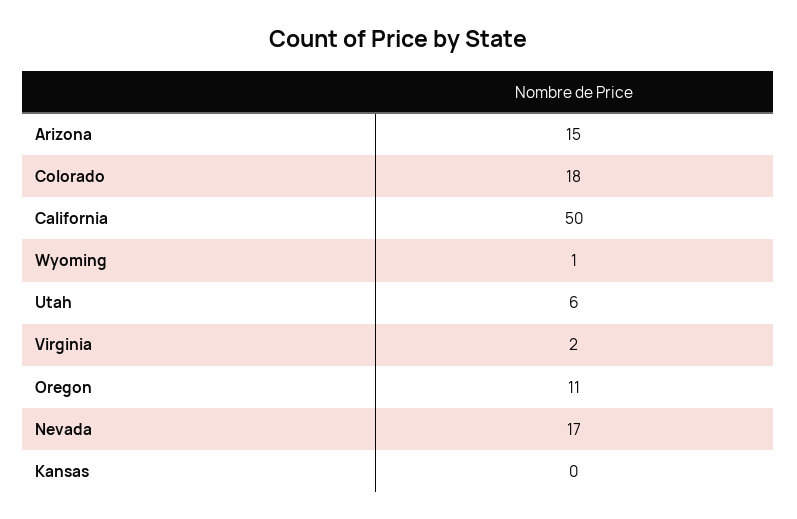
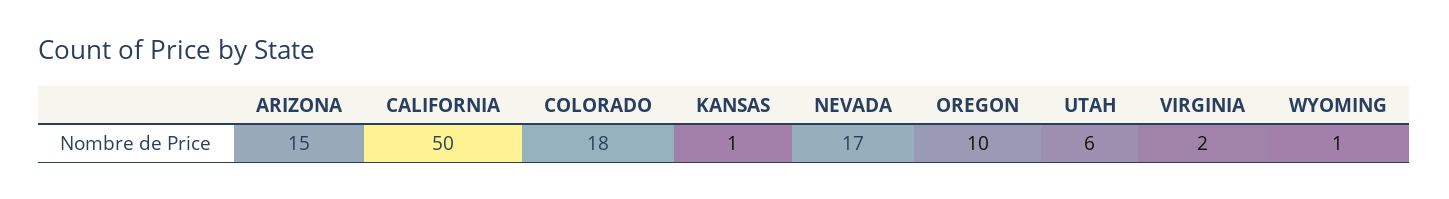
  {
    "Arizona": 15,
    "Colorado": 18,
    "California": 50,
    "Wyoming": 1,
    "Utah": 6,
    "Virginia": 2,
-   "Oregon": 11,
+   "Oregon": 10,
    "Nevada": 17,
-   "Kansas": 0
+   "Kansas": 1
  }

